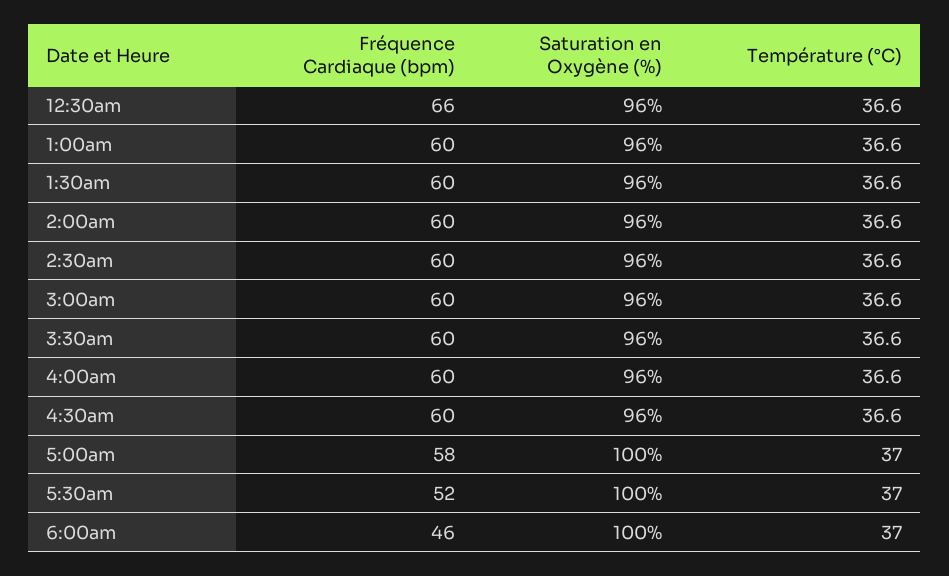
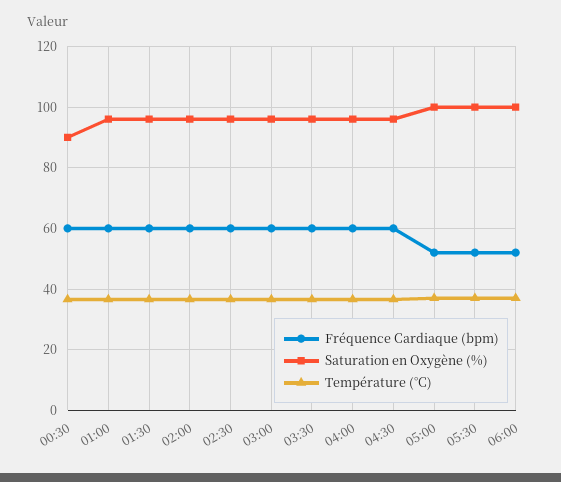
  {
    "Fréquence Cardiaque (bpm)": {
-     "12:30am": 66,
+     "12:30am": 60,
      "1:00am": 60,
      "1:30am": 60,
      "2:00am": 60,
      "2:30am": 60,
      "3:00am": 60,
      "3:30am": 60,
      "4:00am": 60,
      "4:30am": 60,
-     "5:00am": 58,
+     "5:00am": 52,
      "5:30am": 52,
-     "6:00am": 46
+     "6:00am": 52
    },
    "Saturation en Oxygène (%)": {
-     "12:30am": 96,
+     "12:30am": 90,
      "1:00am": 96,
      "1:30am": 96,
      "2:00am": 96,
      "2:30am": 96,
      "3:00am": 96,
      "3:30am": 96,
      "4:00am": 96,
      "4:30am": 96,
      "5:00am": 100,
      "5:30am": 100,
      "6:00am": 100
    },
    "Température (°C)": {
      "12:30am": 36.6,
      "1:00am": 36.6,
      "1:30am": 36.6,
      "2:00am": 36.6,
      "2:30am": 36.6,
      "3:00am": 36.6,
      "3:30am": 36.6,
      "4:00am": 36.6,
      "4:30am": 36.6,
      "5:00am": 37,
      "5:30am": 37,
      "6:00am": 37
    }
  }

